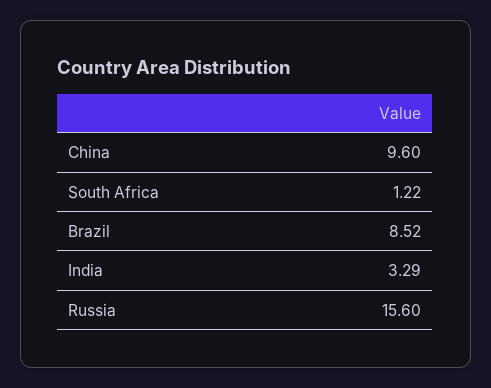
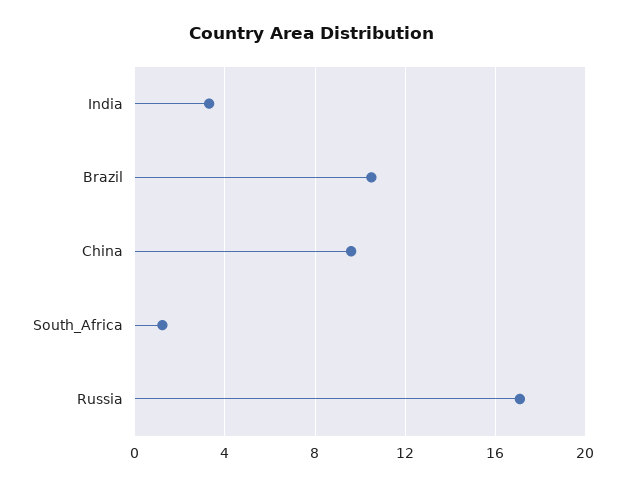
  {
    "China": 9.6,
    "South Africa": 1.22,
-   "Brazil": 8.52,
+   "Brazil": 10.5,
    "India": 3.29,
-   "Russia": 15.6
+   "Russia": 17
  }

